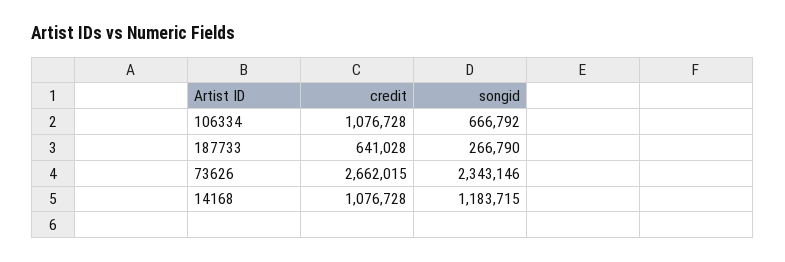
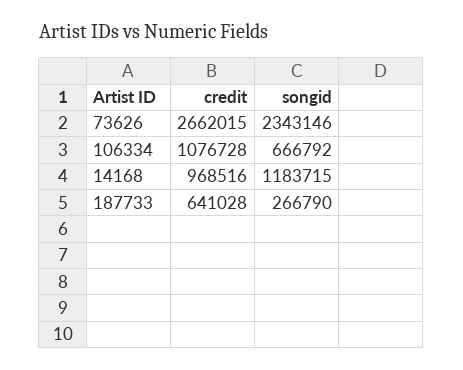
  {
    "credit": {
      "106334": 1076728,
      "187733": 641028,
      "73626": 2662015,
-     "14168": 1076728
+     "14168": 968516
    },
    "songid": {
      "106334": 666792,
      "187733": 266790,
      "73626": 2343146,
      "14168": 1183715
    }
  }

